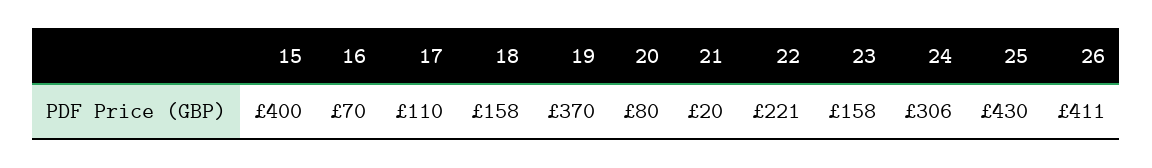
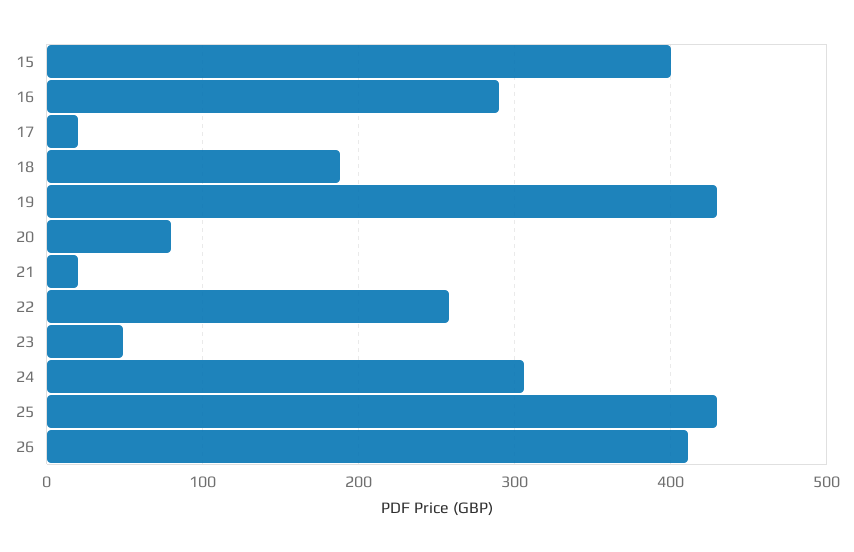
  {
    "15": 400,
-   "16": 70,
+   "16": 290,
-   "17": 110,
+   "17": 20,
-   "18": 158,
+   "18": 190,
-   "19": 370,
+   "19": 430,
    "20": 80,
    "21": 20,
-   "22": 221,
+   "22": 260,
-   "23": 158,
+   "23": 50,
    "24": 306,
    "25": 430,
    "26": 411
  }

